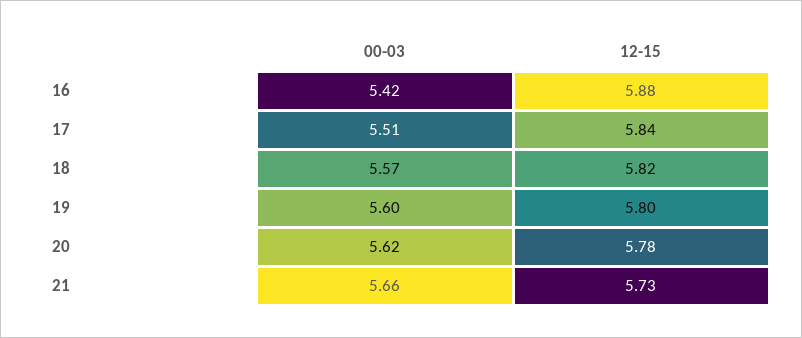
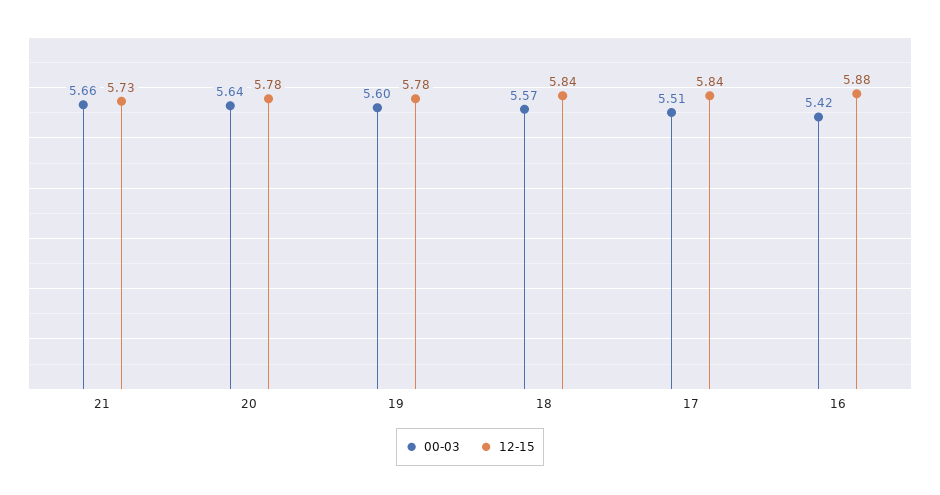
  {
    "00-03": {
      "16": 5.42,
      "17": 5.51,
      "18": 5.57,
      "19": 5.6,
-     "20": 5.62,
+     "20": 5.64,
      "21": 5.66
    },
    "12-15": {
      "16": 5.88,
      "17": 5.84,
-     "18": 5.82,
+     "18": 5.84,
-     "19": 5.8,
+     "19": 5.78,
      "20": 5.78,
      "21": 5.73
    }
  }

